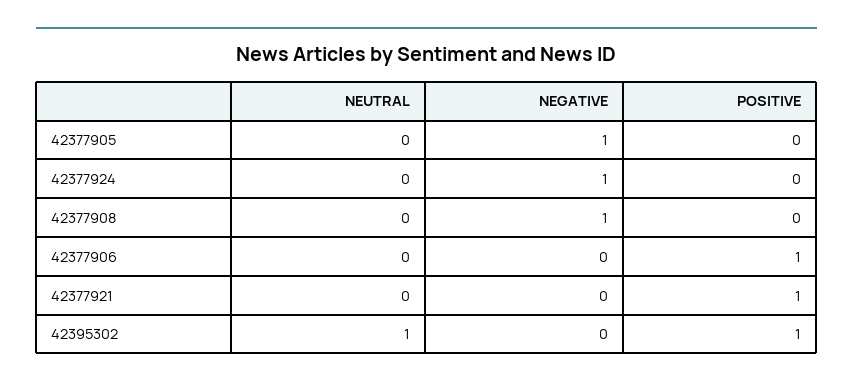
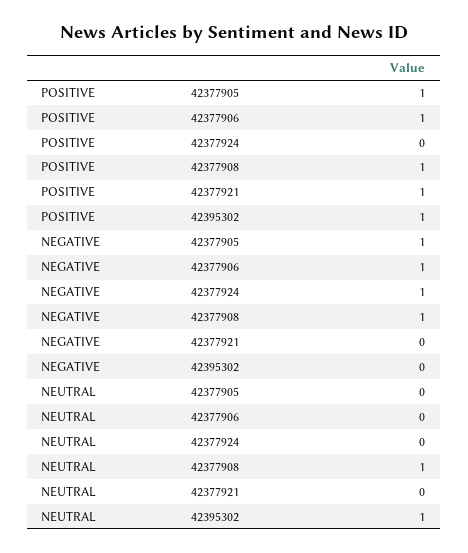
  {
    "NEUTRAL": {
      "42377905": 0,
      "42377924": 0,
-     "42377908": 0,
+     "42377908": 1,
      "42377906": 0,
      "42377921": 0,
      "42395302": 1
    },
    "NEGATIVE": {
      "42377905": 1,
      "42377924": 1,
      "42377908": 1,
-     "42377906": 0,
+     "42377906": 1,
      "42377921": 0,
      "42395302": 0
    },
    "POSITIVE": {
-     "42377905": 0,
+     "42377905": 1,
      "42377924": 0,
-     "42377908": 0,
+     "42377908": 1,
      "42377906": 1,
      "42377921": 1,
      "42395302": 1
    }
  }

